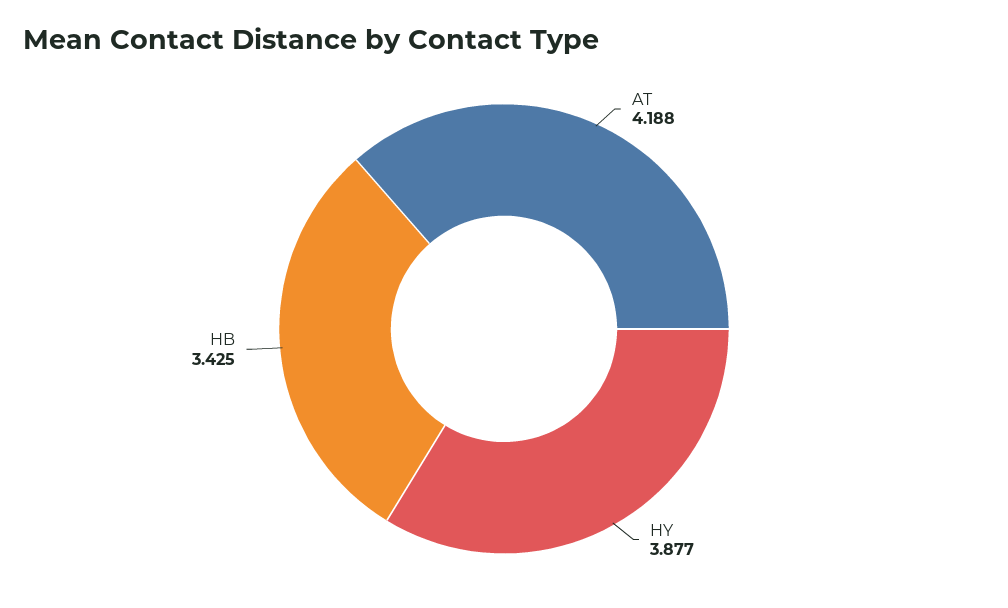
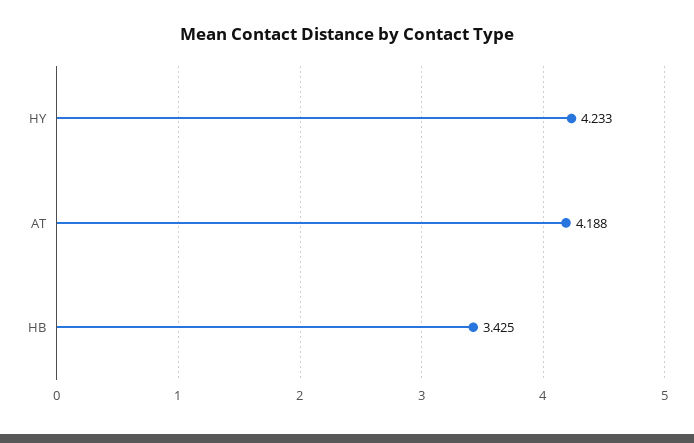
  {
    "AT": 4.188,
-   "HY": 3.877,
+   "HY": 4.233,
    "HB": 3.425
  }

